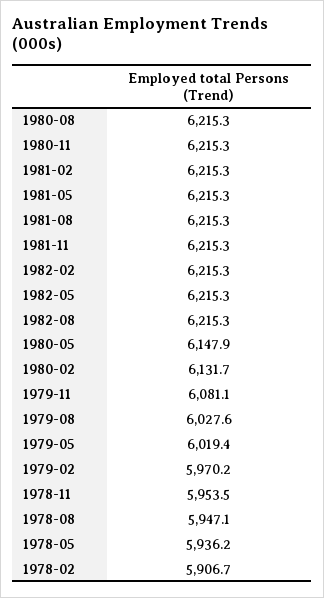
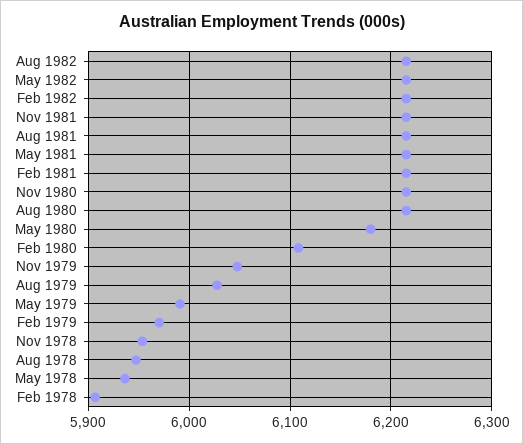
  {
    "1980-08": 6215.3,
    "1980-11": 6215.3,
    "1981-02": 6215.3,
    "1981-05": 6215.3,
    "1981-08": 6215.3,
    "1981-11": 6215.3,
    "1982-02": 6215.3,
    "1982-05": 6215.3,
    "1982-08": 6215.3,
-   "1980-05": 6147.9,
+   "1980-05": 6180,
-   "1980-02": 6131.7,
+   "1980-02": 6110,
-   "1979-11": 6081.1,
+   "1979-11": 6050,
    "1979-08": 6027.6,
-   "1979-05": 6019.4,
+   "1979-05": 5990,
    "1979-02": 5970.2,
    "1978-11": 5953.5,
    "1978-08": 5947.1,
    "1978-05": 5936.2,
    "1978-02": 5906.7
  }

